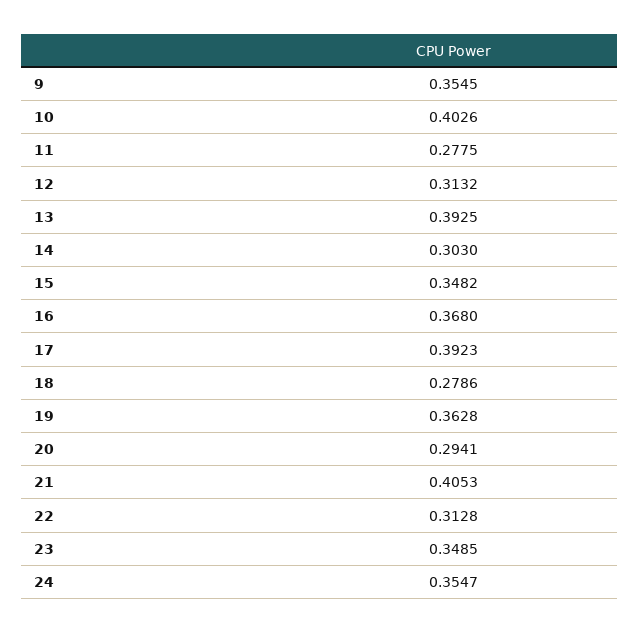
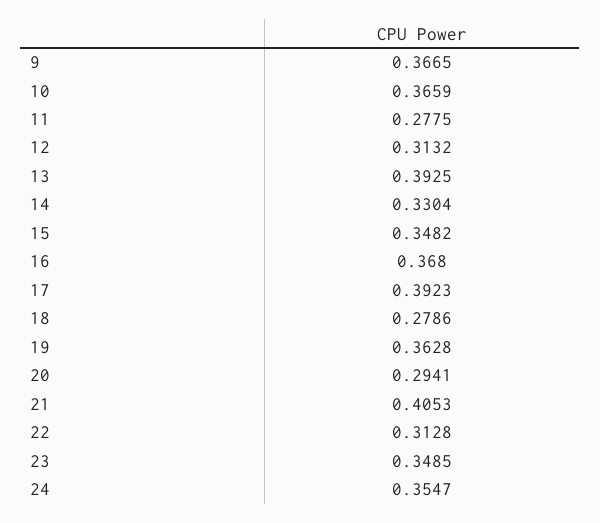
  {
-   "9": 0.3545,
+   "9": 0.3665,
-   "10": 0.4026,
+   "10": 0.3659,
    "11": 0.2775,
    "12": 0.3132,
    "13": 0.3925,
-   "14": 0.303,
+   "14": 0.3304,
    "15": 0.3482,
    "16": 0.368,
    "17": 0.3923,
    "18": 0.2786,
    "19": 0.3628,
    "20": 0.2941,
    "21": 0.4053,
    "22": 0.3128,
    "23": 0.3485,
    "24": 0.3547
  }

